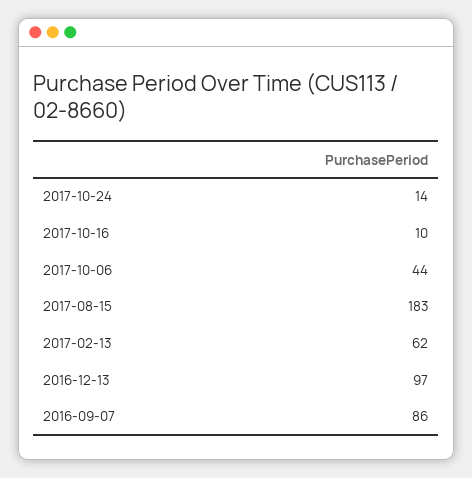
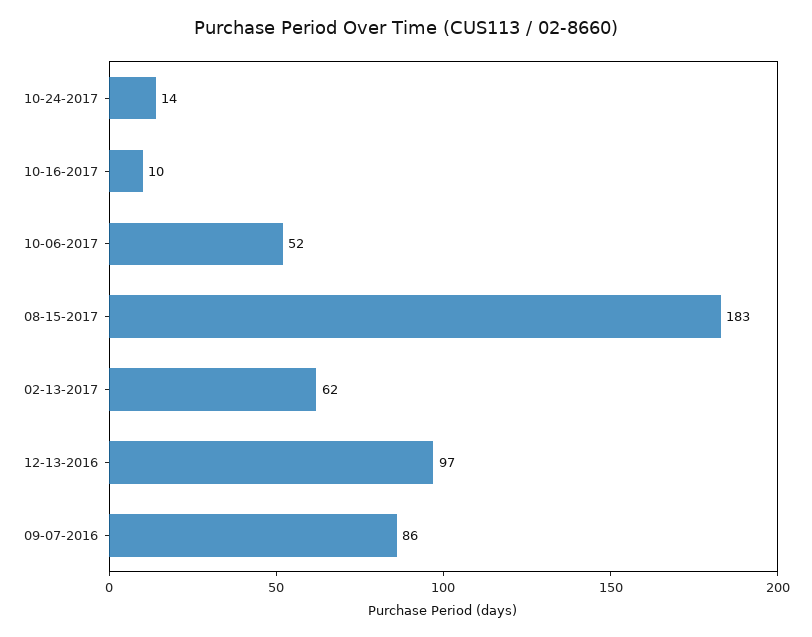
  {
    "2017-10-24": 14,
    "2017-10-16": 10,
-   "2017-10-06": 44,
+   "2017-10-06": 52,
    "2017-08-15": 183,
    "2017-02-13": 62,
    "2016-12-13": 97,
    "2016-09-07": 86
  }

